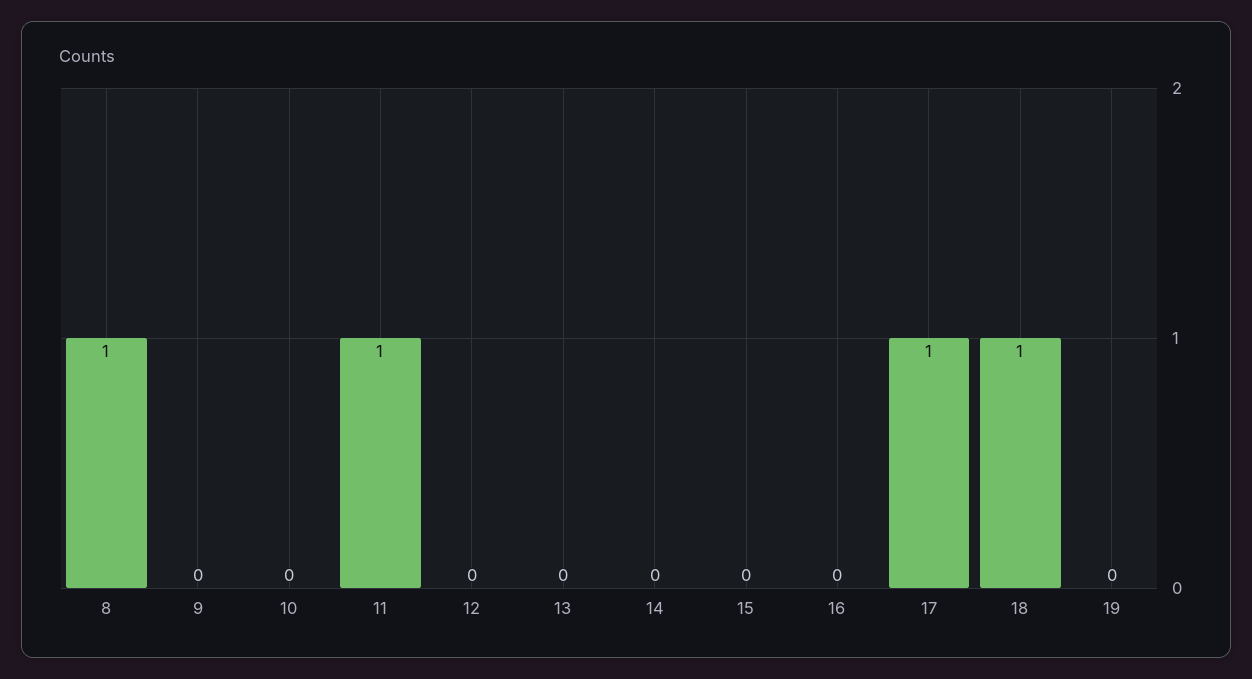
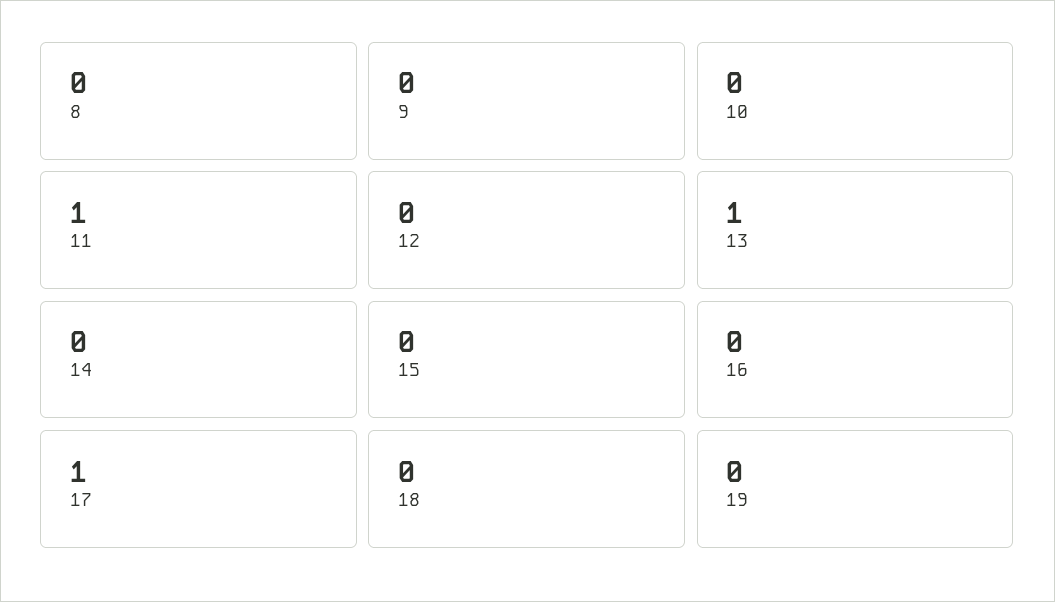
  {
-   "8": 1,
+   "8": 0,
    "9": 0,
    "10": 0,
    "11": 1,
    "12": 0,
-   "13": 0,
+   "13": 1,
    "14": 0,
    "15": 0,
    "16": 0,
    "17": 1,
-   "18": 1,
+   "18": 0,
    "19": 0
  }

